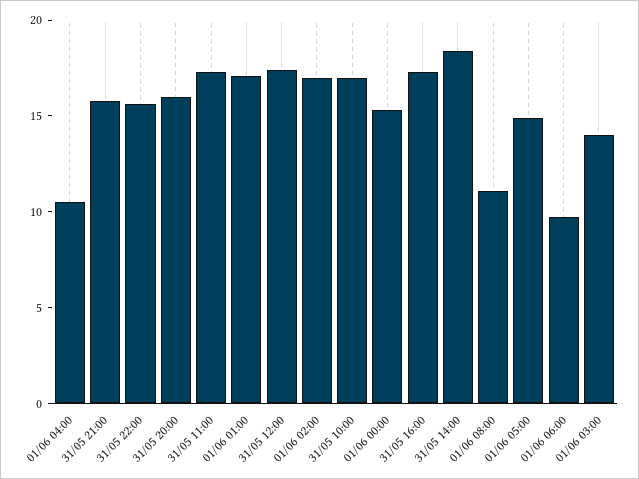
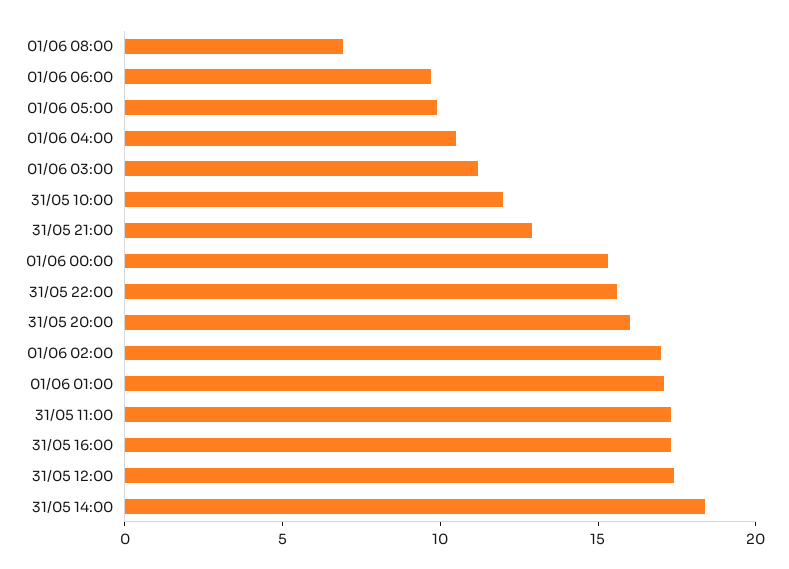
  {
    "01/06 04:00": 11,
-   "31/05 21:00": 16,
+   "31/05 21:00": 13,
    "31/05 22:00": 16,
    "31/05 20:00": 16,
    "31/05 11:00": 17,
    "01/06 01:00": 17,
    "31/05 12:00": 17,
    "01/06 02:00": 17,
-   "31/05 10:00": 17,
+   "31/05 10:00": 12,
    "01/06 00:00": 15,
    "31/05 16:00": 17,
    "31/05 14:00": 18,
-   "01/06 08:00": 11,
+   "01/06 08:00": 7,
-   "01/06 05:00": 15,
+   "01/06 05:00": 10,
    "01/06 06:00": 10,
-   "01/06 03:00": 14
+   "01/06 03:00": 11
  }

